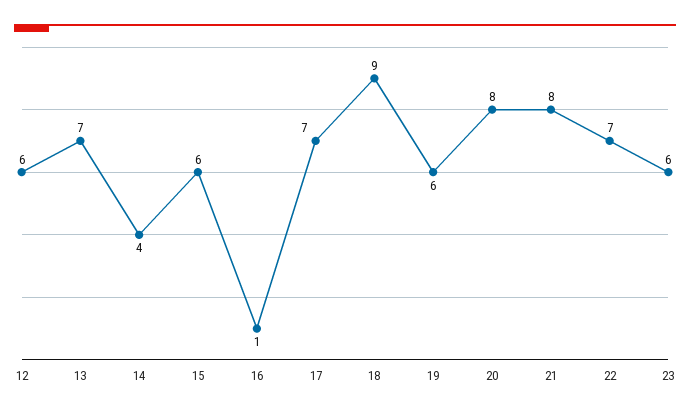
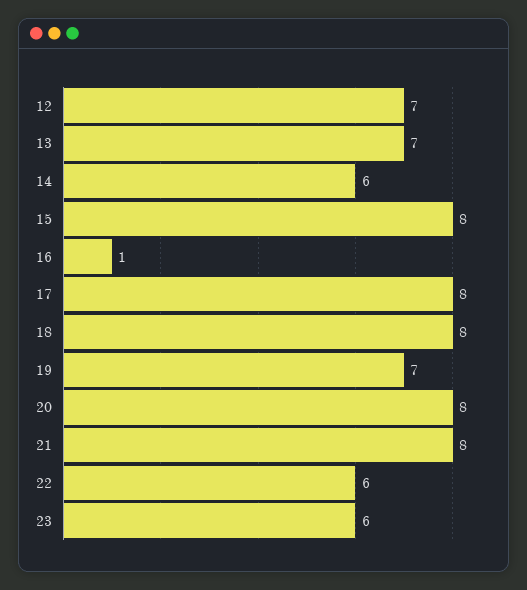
  {
-   "12": 6,
+   "12": 7,
    "13": 7,
-   "14": 4,
+   "14": 6,
-   "15": 6,
+   "15": 8,
    "16": 1,
-   "17": 7,
+   "17": 8,
-   "18": 9,
+   "18": 8,
-   "19": 6,
+   "19": 7,
    "20": 8,
    "21": 8,
-   "22": 7,
+   "22": 6,
    "23": 6
  }

